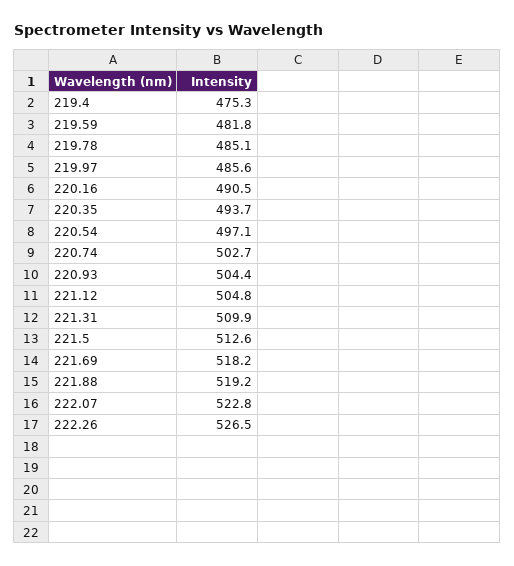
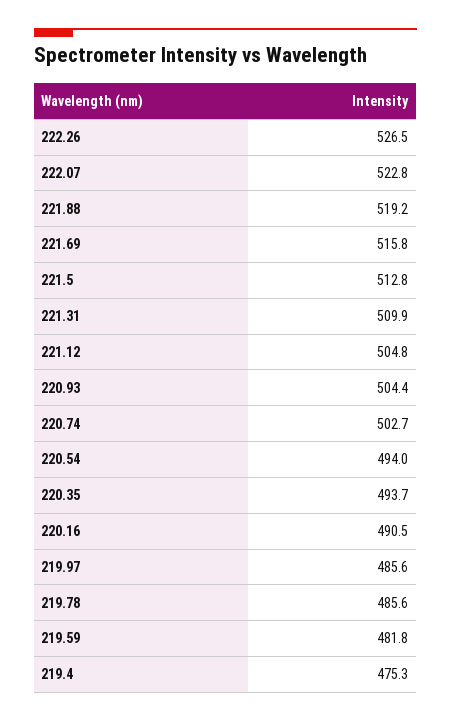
  {
    "219.4": 475.3,
    "219.59": 481.8,
-   "219.78": 485.1,
+   "219.78": 485.6,
    "219.97": 485.6,
    "220.16": 490.5,
    "220.35": 493.7,
-   "220.54": 497.1,
+   "220.54": 494,
    "220.74": 502.7,
    "220.93": 504.4,
    "221.12": 504.8,
    "221.31": 509.9,
-   "221.5": 512.6,
+   "221.5": 512.8,
-   "221.69": 518.2,
+   "221.69": 515.8,
    "221.88": 519.2,
    "222.07": 522.8,
    "222.26": 526.5
  }

